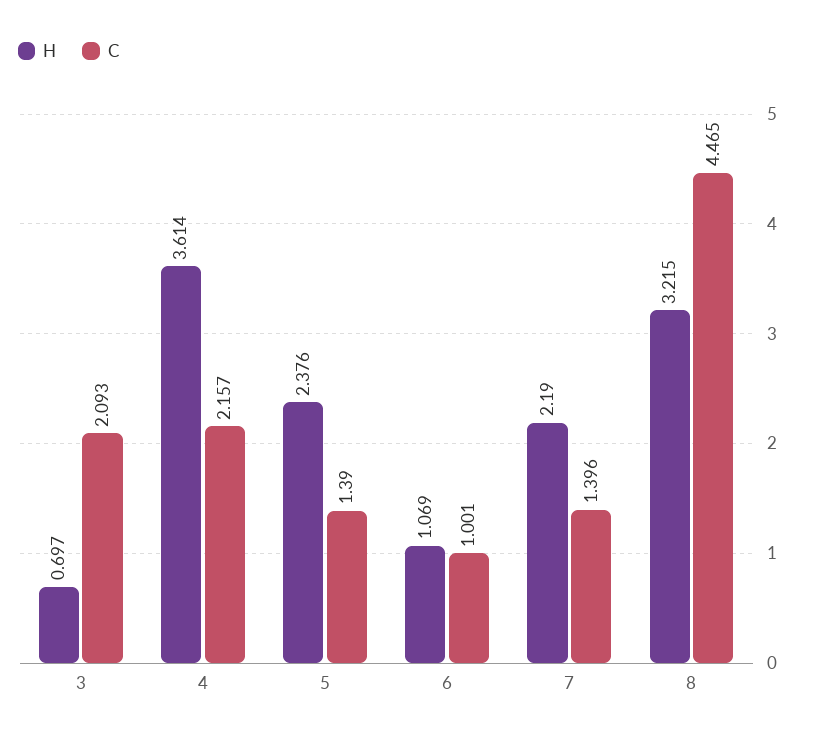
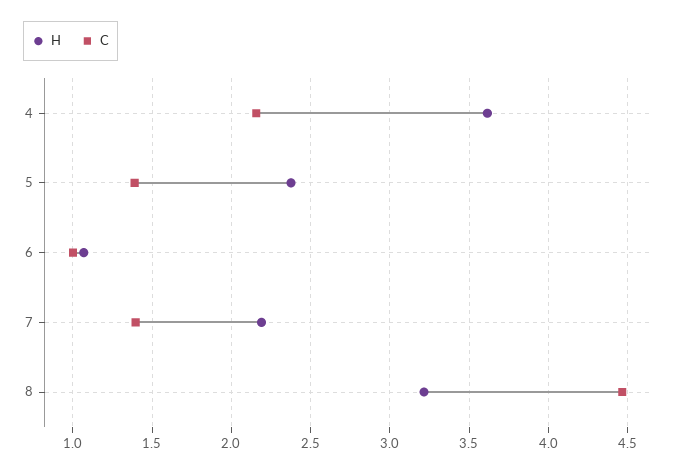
  {
    "H": {
-     "3": 0.697,
      "4": 3.614,
      "5": 2.376,
      "6": 1.069,
      "7": 2.19,
      "8": 3.215
    },
    "C": {
-     "3": 2.093,
      "4": 2.157,
      "5": 1.39,
      "6": 1.001,
      "7": 1.396,
      "8": 4.465
    }
  }

